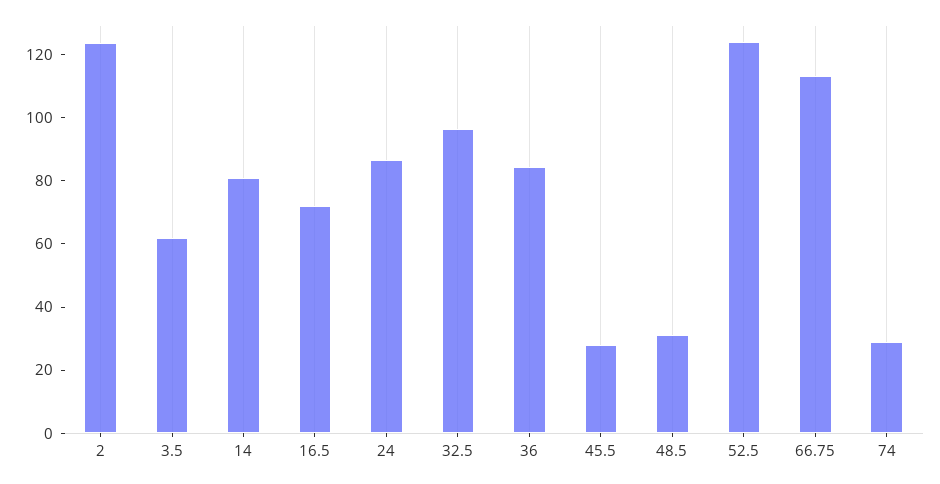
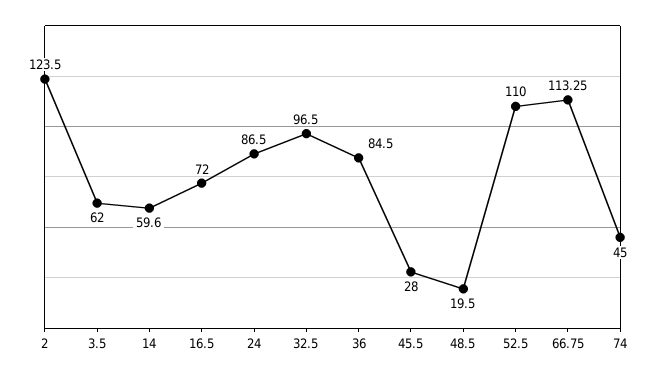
  {
    "2": 123.5,
    "3.5": 62,
-   "14": 80,
+   "14": 59.6,
    "16.5": 72,
    "24": 86.5,
    "32.5": 96.5,
    "36": 84.5,
    "45.5": 28,
-   "48.5": 30,
+   "48.5": 19.5,
-   "52.5": 125,
+   "52.5": 110,
    "66.75": 113.25,
-   "74": 30
+   "74": 45
  }

